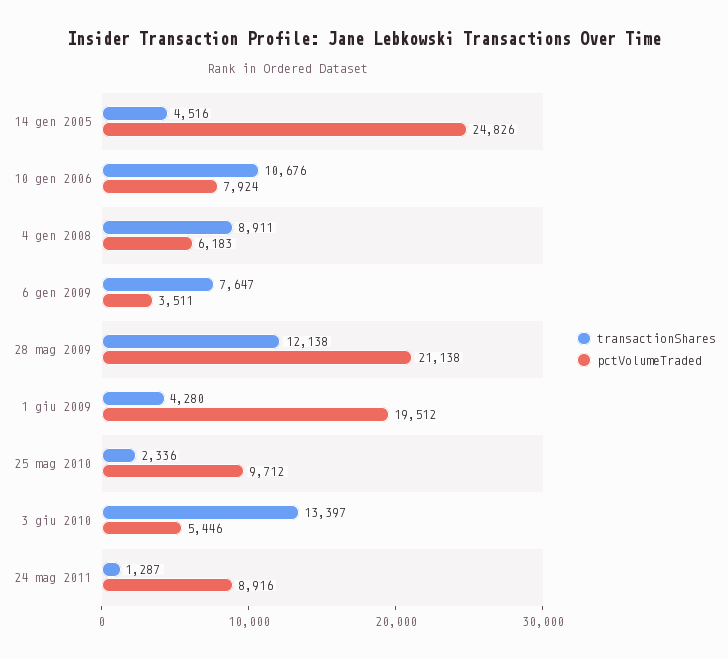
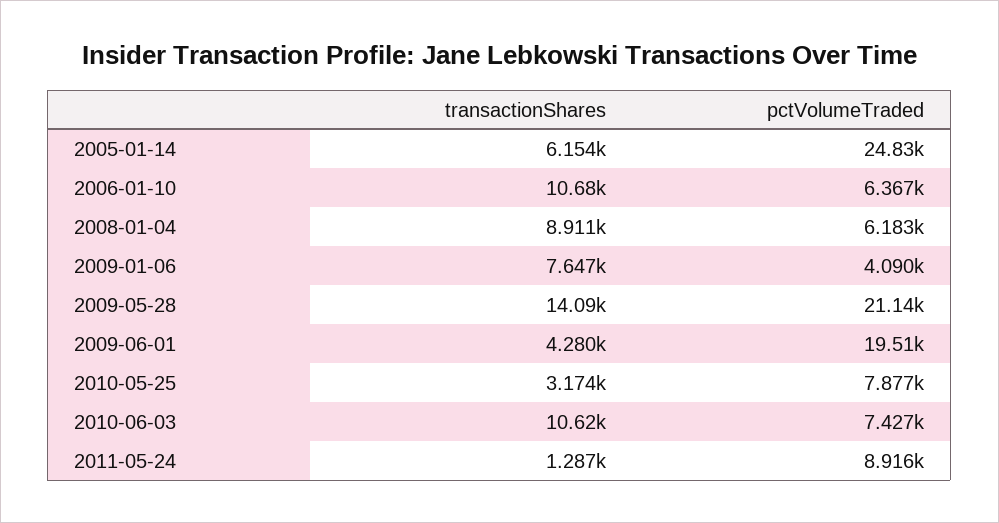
  {
    "transactionShares": {
-     "14 gen 2005": 4516,
+     "14 gen 2005": 6154,
      "10 gen 2006": 10676,
      "4 gen 2008": 8911,
      "6 gen 2009": 7647,
-     "28 mag 2009": 12138,
+     "28 mag 2009": 14090,
      "1 giu 2009": 4280,
-     "25 mag 2010": 2336,
+     "25 mag 2010": 3174,
-     "3 giu 2010": 13397,
+     "3 giu 2010": 10620,
      "24 mag 2011": 1287
    },
    "pctVolumeTraded": {
      "14 gen 2005": 24826,
-     "10 gen 2006": 7924,
+     "10 gen 2006": 6367,
      "4 gen 2008": 6183,
-     "6 gen 2009": 3511,
+     "6 gen 2009": 4090,
      "28 mag 2009": 21138,
      "1 giu 2009": 19512,
-     "25 mag 2010": 9712,
+     "25 mag 2010": 7877,
-     "3 giu 2010": 5446,
+     "3 giu 2010": 7427,
      "24 mag 2011": 8916
    }
  }

